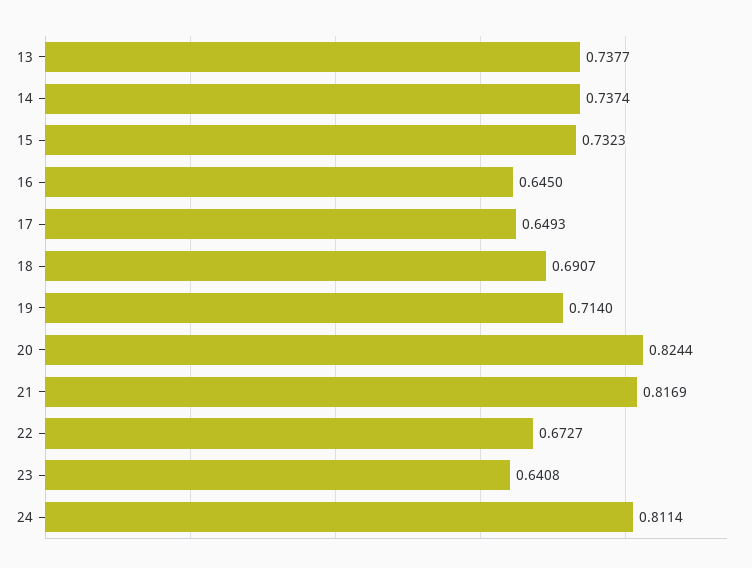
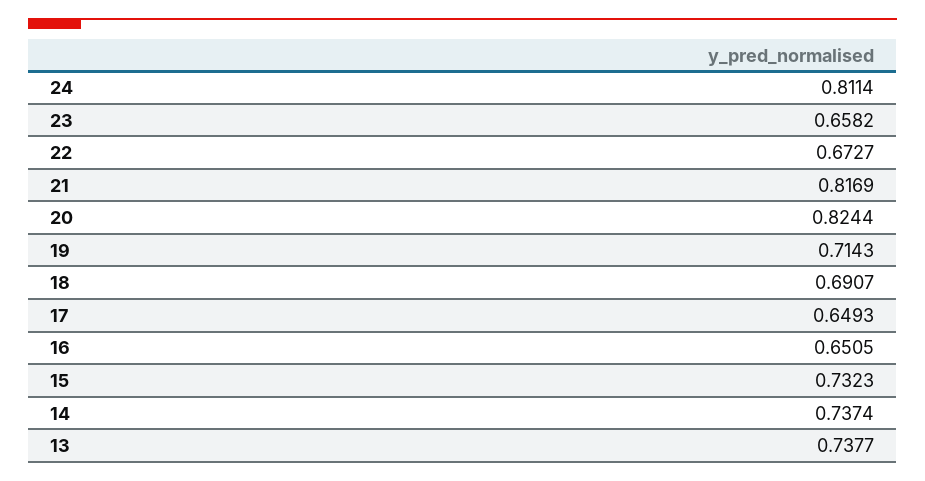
  {
    "13": 0.7377,
    "14": 0.7374,
    "15": 0.7323,
-   "16": 0.645,
+   "16": 0.6505,
    "17": 0.6493,
    "18": 0.6907,
-   "19": 0.714,
+   "19": 0.7143,
    "20": 0.8244,
    "21": 0.8169,
    "22": 0.6727,
-   "23": 0.6408,
+   "23": 0.6582,
    "24": 0.8114
  }

